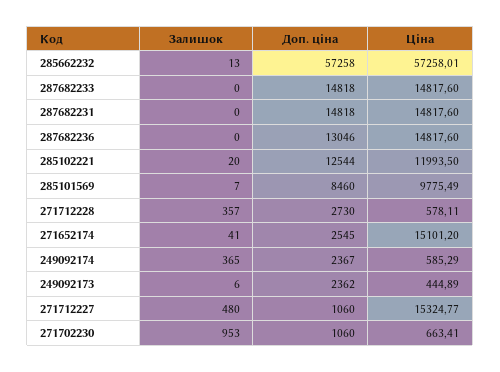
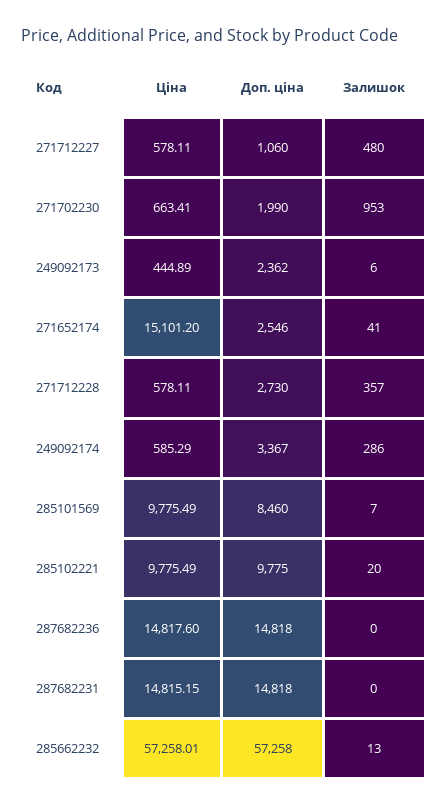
  {
    "Залишок": {
      "285662232": 13,
-     "287682233": 0,
      "287682231": 0,
      "287682236": 0,
      "285102221": 20,
      "285101569": 7,
      "271712228": 357,
      "271652174": 41,
-     "249092174": 365,
+     "249092174": 286,
      "249092173": 6,
      "271712227": 480,
      "271702230": 953
    },
    "Доп. ціна": {
      "285662232": 57258,
-     "287682233": 14818,
      "287682231": 14818,
-     "287682236": 13046,
+     "287682236": 14818,
-     "285102221": 12544,
+     "285102221": 9775,
      "285101569": 8460,
      "271712228": 2730,
-     "271652174": 2545,
+     "271652174": 2546,
-     "249092174": 2367,
+     "249092174": 3367,
      "249092173": 2362,
      "271712227": 1060,
-     "271702230": 1060
+     "271702230": 1990
    },
    "Ціна": {
      "285662232": 57258.01,
-     "287682233": 14817.6,
-     "287682231": 14817.6,
+     "287682231": 14815.15,
      "287682236": 14817.6,
-     "285102221": 11993.5,
+     "285102221": 9775.49,
      "285101569": 9775.49,
      "271712228": 578.11,
      "271652174": 15101.2,
      "249092174": 585.29,
      "249092173": 444.89,
-     "271712227": 15324.77,
+     "271712227": 578.11,
      "271702230": 663.41
    }
  }

